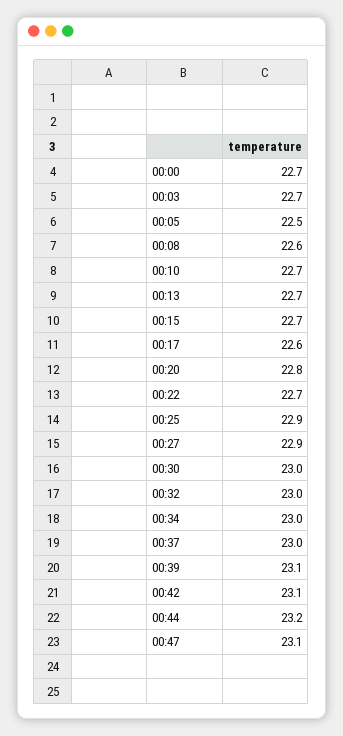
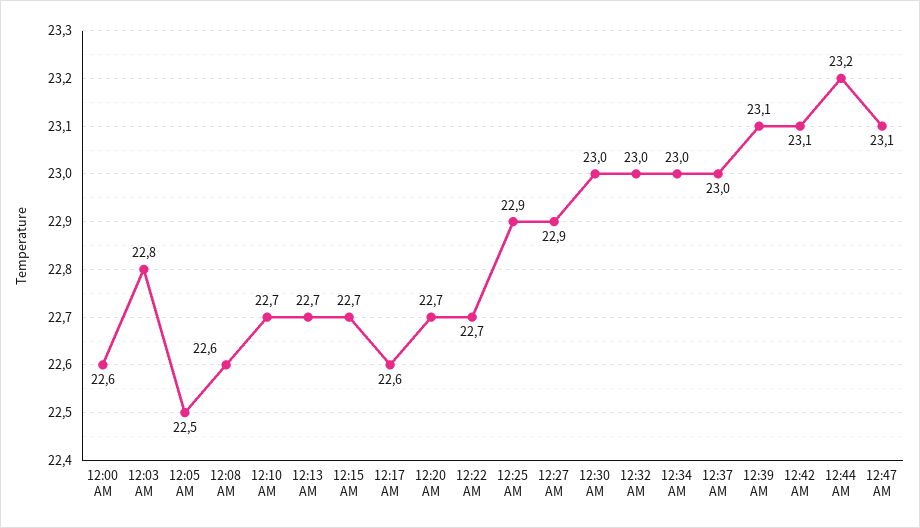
  {
-   "00:00": 22.7,
+   "00:00": 22.6,
-   "00:03": 22.7,
+   "00:03": 22.8,
    "00:05": 22.5,
    "00:08": 22.6,
    "00:10": 22.7,
    "00:13": 22.7,
    "00:15": 22.7,
    "00:17": 22.6,
-   "00:20": 22.8,
+   "00:20": 22.7,
    "00:22": 22.7,
    "00:25": 22.9,
    "00:27": 22.9,
    "00:30": 23,
    "00:32": 23,
    "00:34": 23,
    "00:37": 23,
    "00:39": 23.1,
    "00:42": 23.1,
    "00:44": 23.2,
    "00:47": 23.1
  }

